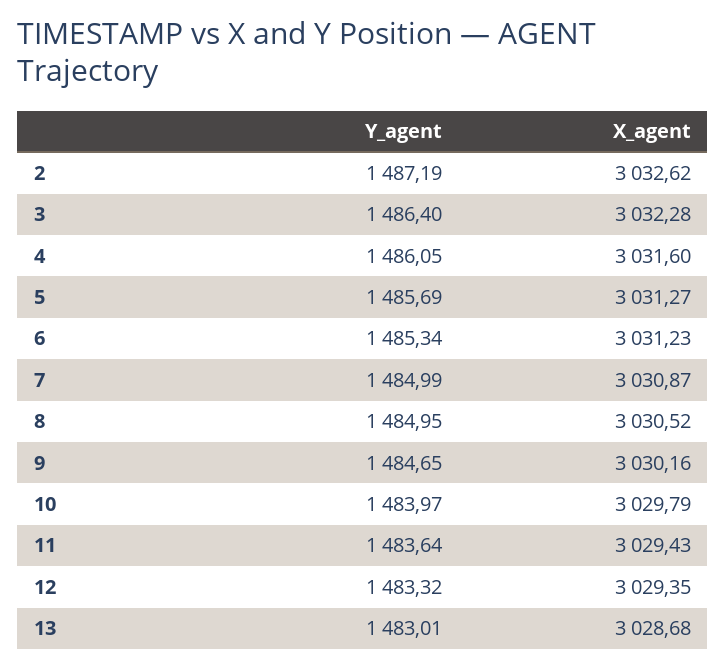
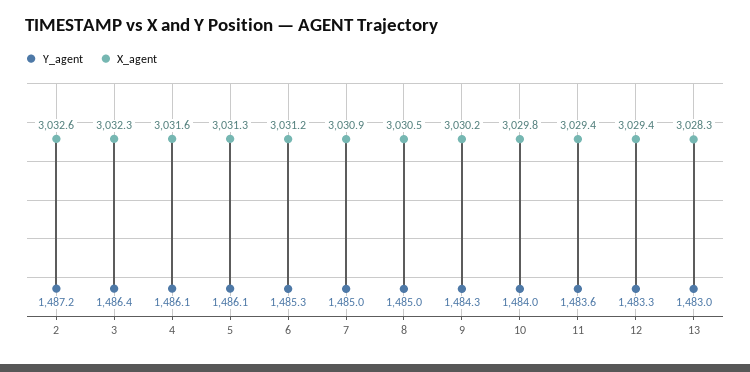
  {
    "Y_agent": {
      "2": 1487.19,
      "3": 1486.4,
      "4": 1486.05,
-     "5": 1485.69,
+     "5": 1486.1,
      "6": 1485.34,
      "7": 1484.99,
      "8": 1484.95,
-     "9": 1484.65,
+     "9": 1484.3,
      "10": 1483.97,
      "11": 1483.64,
      "12": 1483.32,
      "13": 1483.01
    },
    "X_agent": {
      "2": 3032.62,
      "3": 3032.28,
      "4": 3031.6,
      "5": 3031.27,
      "6": 3031.23,
      "7": 3030.87,
      "8": 3030.52,
      "9": 3030.16,
      "10": 3029.79,
      "11": 3029.43,
      "12": 3029.35,
-     "13": 3028.68
+     "13": 3028.3
    }
  }

